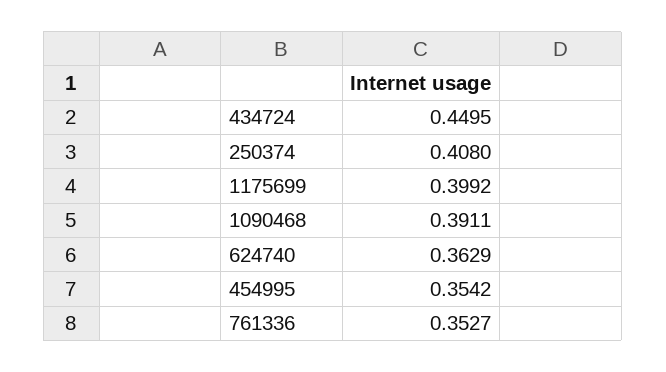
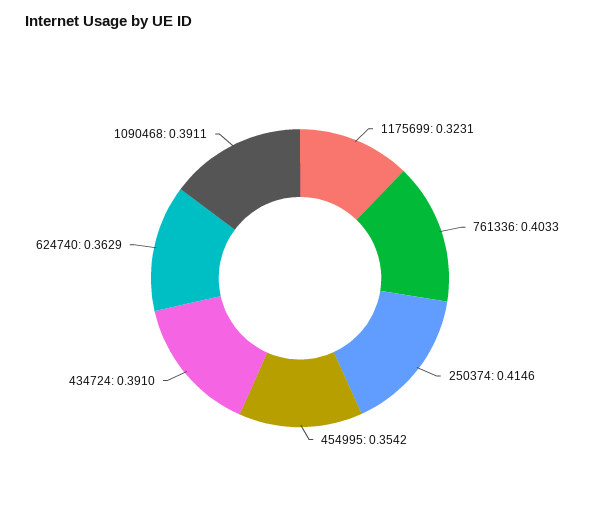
  {
-   "434724": 0.4495,
+   "434724": 0.391,
-   "250374": 0.408,
+   "250374": 0.4146,
-   "1175699": 0.3992,
+   "1175699": 0.3231,
    "1090468": 0.3911,
    "624740": 0.3629,
    "454995": 0.3542,
-   "761336": 0.3527
+   "761336": 0.4033
  }

